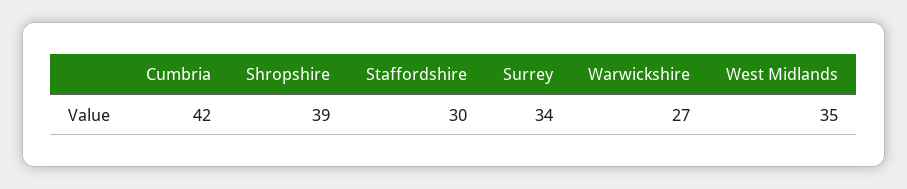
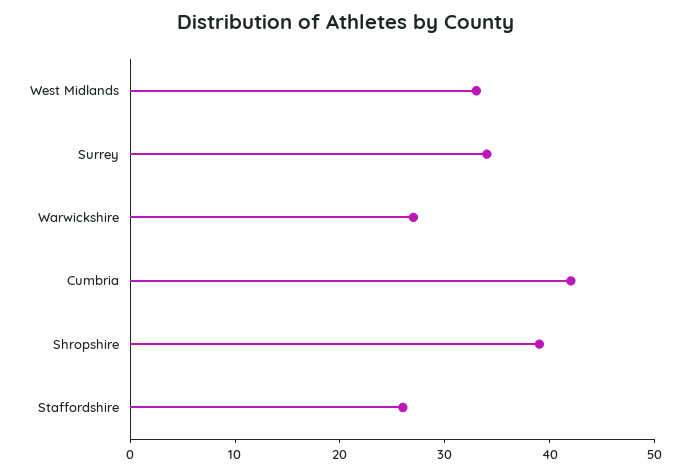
  {
    "Cumbria": 42,
    "Shropshire": 39,
-   "Staffordshire": 30,
+   "Staffordshire": 26,
    "Surrey": 34,
    "Warwickshire": 27,
-   "West Midlands": 35
+   "West Midlands": 33
  }

